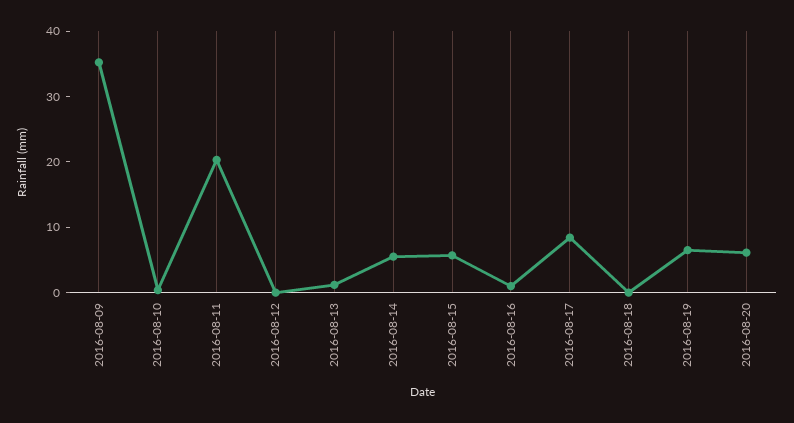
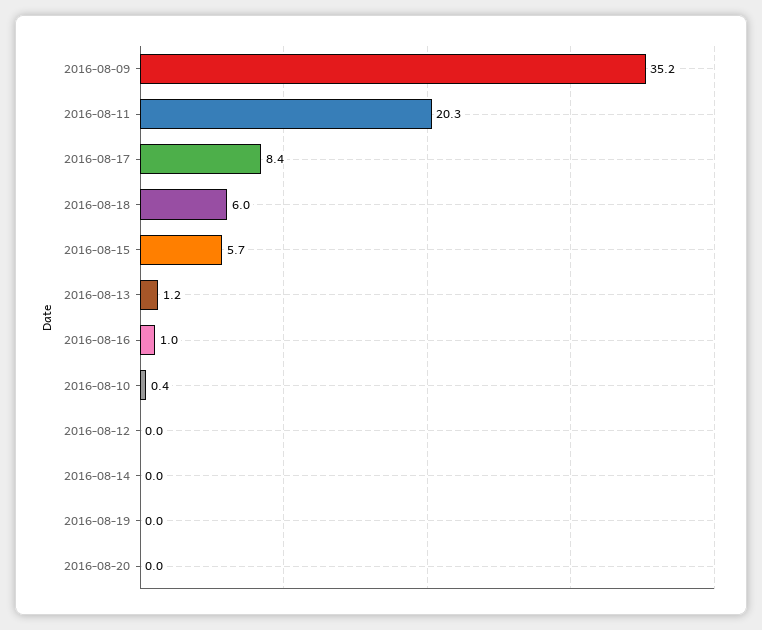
  {
    "2016-08-09": 35.2,
    "2016-08-10": 0.4,
    "2016-08-11": 20.3,
    "2016-08-12": 0,
    "2016-08-13": 1.2,
-   "2016-08-14": 6,
+   "2016-08-14": 0,
    "2016-08-15": 5.7,
    "2016-08-16": 1,
    "2016-08-17": 8.4,
-   "2016-08-18": 0,
+   "2016-08-18": 6,
-   "2016-08-19": 6,
+   "2016-08-19": 0,
-   "2016-08-20": 6
+   "2016-08-20": 0
  }

